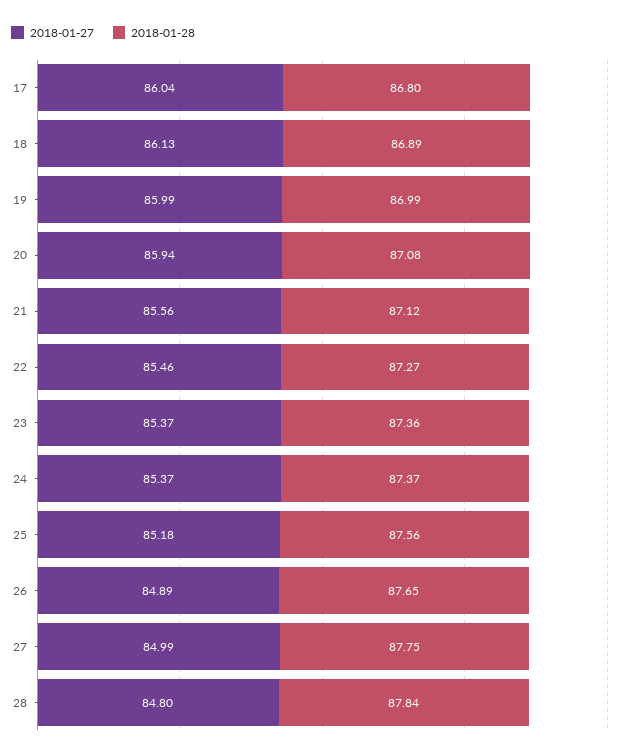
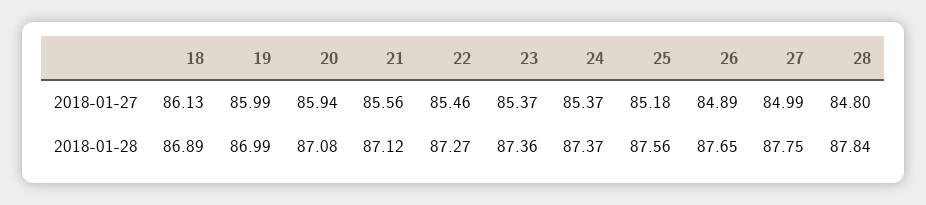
  {
    "2018-01-27": {
-     "17": 86.04,
      "18": 86.13,
      "19": 85.99,
      "20": 85.94,
      "21": 85.56,
      "22": 85.46,
      "23": 85.37,
      "24": 85.37,
      "25": 85.18,
      "26": 84.89,
      "27": 84.99,
      "28": 84.8
    },
    "2018-01-28": {
-     "17": 86.8,
      "18": 86.89,
      "19": 86.99,
      "20": 87.08,
      "21": 87.12,
      "22": 87.27,
      "23": 87.36,
      "24": 87.37,
      "25": 87.56,
      "26": 87.65,
      "27": 87.75,
      "28": 87.84
    }
  }

